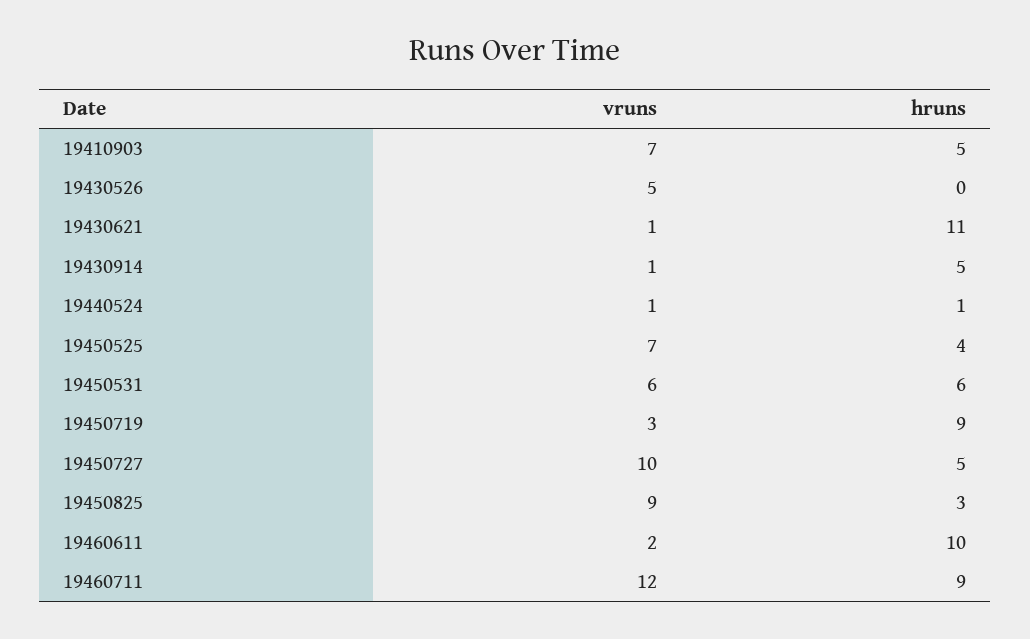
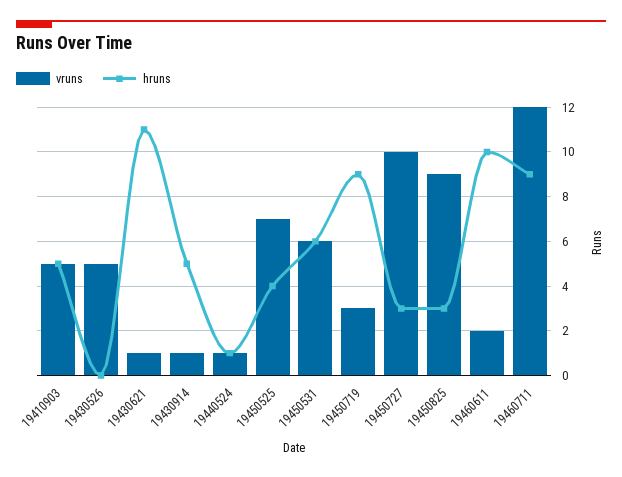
  {
    "vruns": {
-     "19410903": 7,
+     "19410903": 5,
      "19430526": 5,
      "19430621": 1,
      "19430914": 1,
      "19440524": 1,
      "19450525": 7,
      "19450531": 6,
      "19450719": 3,
      "19450727": 10,
      "19450825": 9,
      "19460611": 2,
      "19460711": 12
    },
    "hruns": {
      "19410903": 5,
      "19430526": 0,
      "19430621": 11,
      "19430914": 5,
      "19440524": 1,
      "19450525": 4,
      "19450531": 6,
      "19450719": 9,
-     "19450727": 5,
+     "19450727": 3,
      "19450825": 3,
      "19460611": 10,
      "19460711": 9
    }
  }

